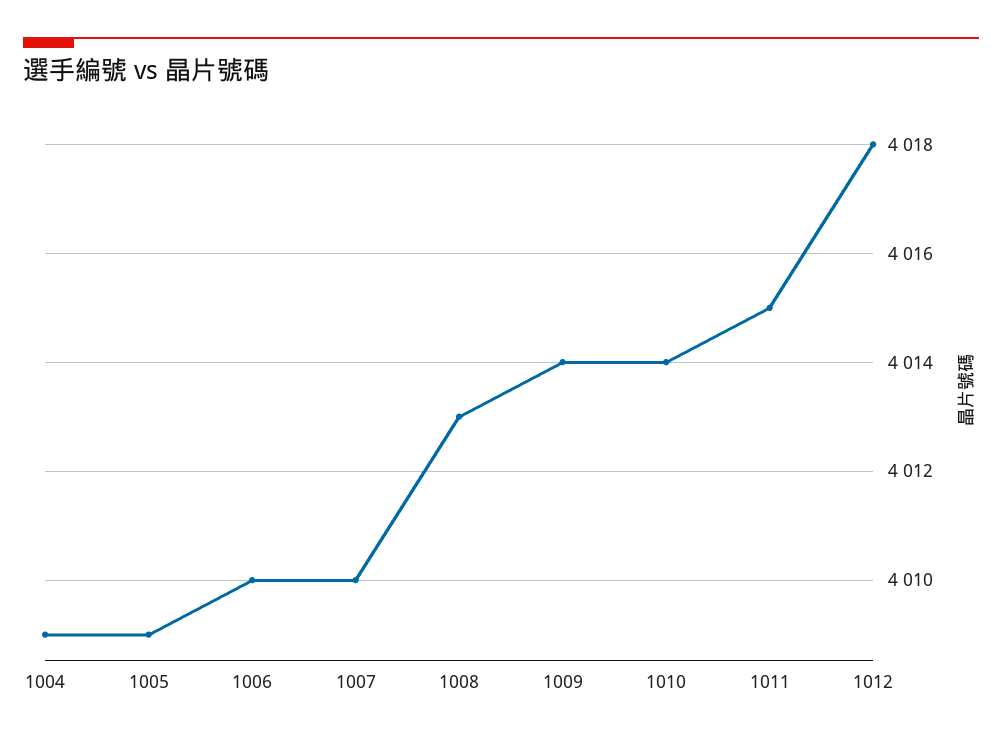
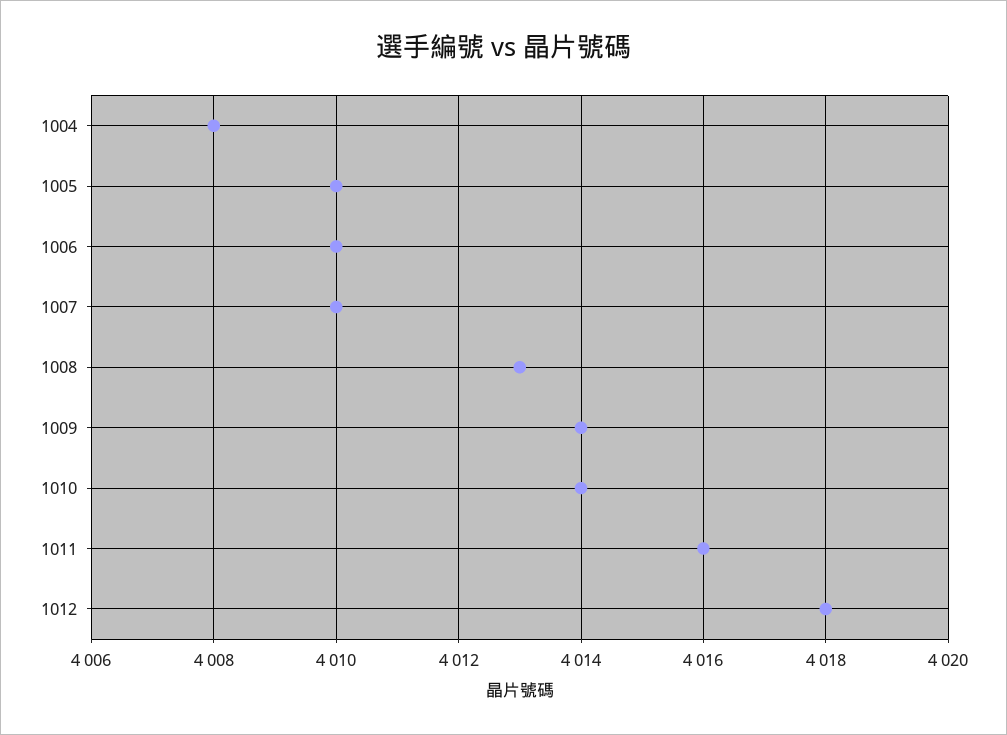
  {
-   "1004": 4009,
+   "1004": 4008,
-   "1005": 4009,
+   "1005": 4010,
    "1006": 4010,
    "1007": 4010,
    "1008": 4013,
    "1009": 4014,
    "1010": 4014,
-   "1011": 4015,
+   "1011": 4016,
    "1012": 4018
  }

